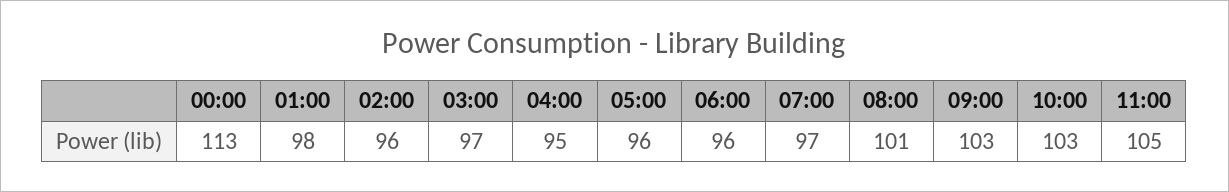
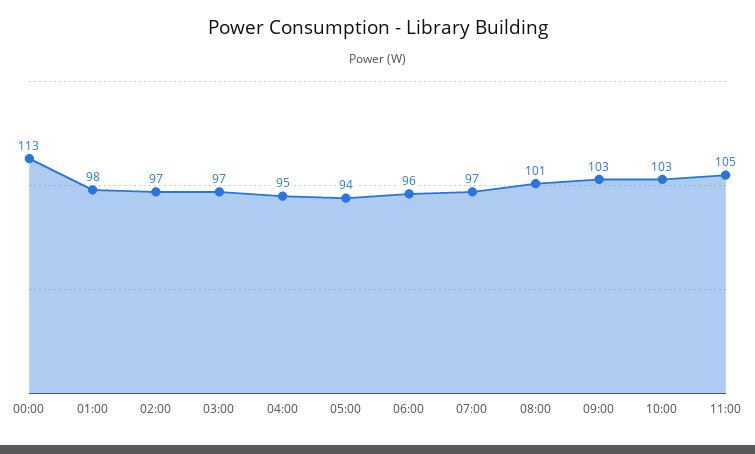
  {
    "00:00": 113,
    "01:00": 98,
-   "02:00": 96,
+   "02:00": 97,
    "03:00": 97,
    "04:00": 95,
-   "05:00": 96,
+   "05:00": 94,
    "06:00": 96,
    "07:00": 97,
    "08:00": 101,
    "09:00": 103,
    "10:00": 103,
    "11:00": 105
  }

